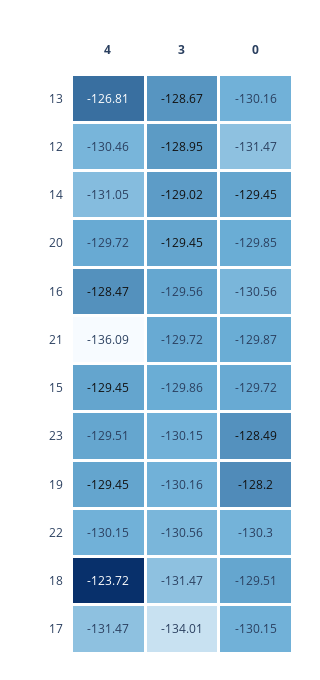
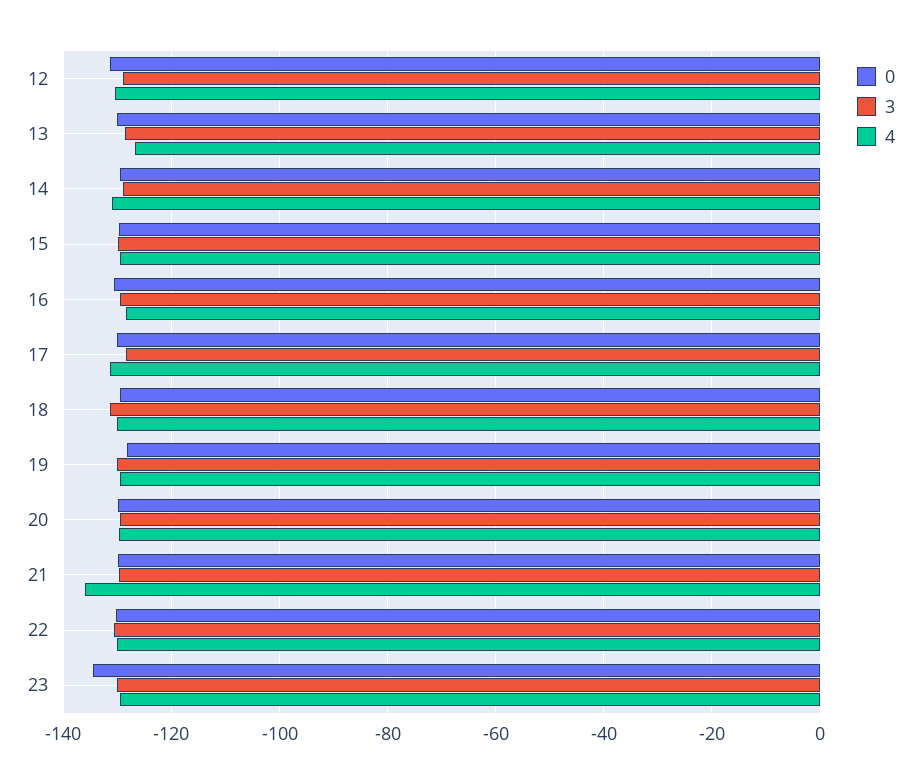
  {
    "4": {
      "13": -126.81,
      "12": -130.46,
      "14": -131.05,
      "20": -129.72,
      "16": -128.47,
      "21": -136.09,
      "15": -129.45,
      "23": -129.51,
      "19": -129.45,
      "22": -130.15,
-     "18": -123.72,
+     "18": -130,
      "17": -131.47
    },
    "3": {
      "13": -128.67,
      "12": -128.95,
      "14": -129.02,
      "20": -129.45,
      "16": -129.56,
      "21": -129.72,
      "15": -129.86,
      "23": -130.15,
      "19": -130.16,
      "22": -130.56,
      "18": -131.47,
-     "17": -134.01
+     "17": -128
    },
    "0": {
      "13": -130.16,
      "12": -131.47,
      "14": -129.45,
      "20": -129.85,
      "16": -130.56,
      "21": -129.87,
      "15": -129.72,
-     "23": -128.49,
+     "23": -134,
      "19": -128.2,
      "22": -130.3,
      "18": -129.51,
      "17": -130.15
    }
  }

